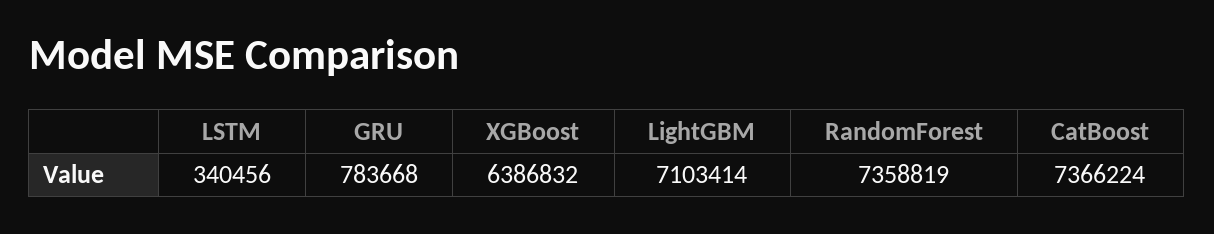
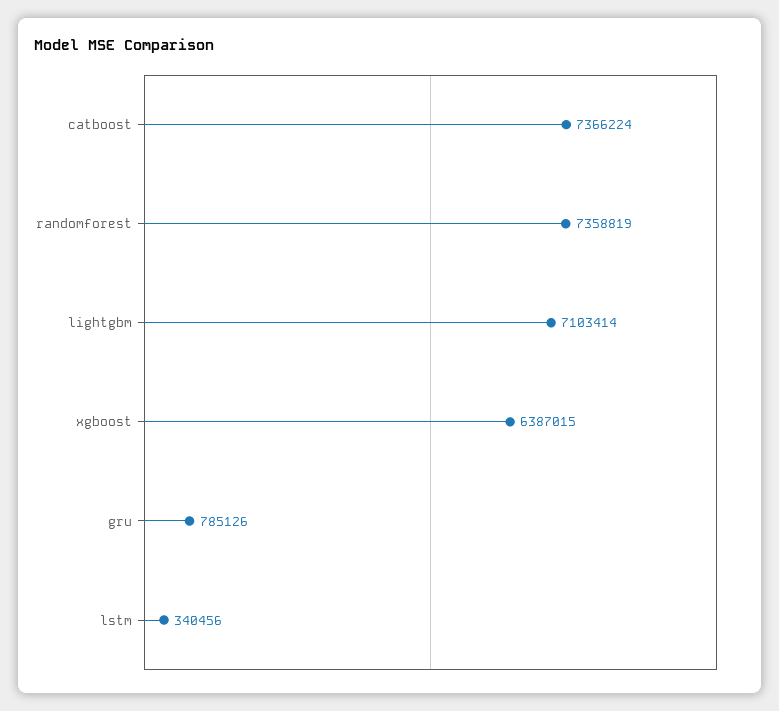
  {
    "LSTM": 340456,
-   "GRU": 783668,
+   "GRU": 785126,
-   "XGBoost": 6386832,
+   "XGBoost": 6387015,
    "LightGBM": 7103414,
    "RandomForest": 7358819,
    "CatBoost": 7366224
  }

